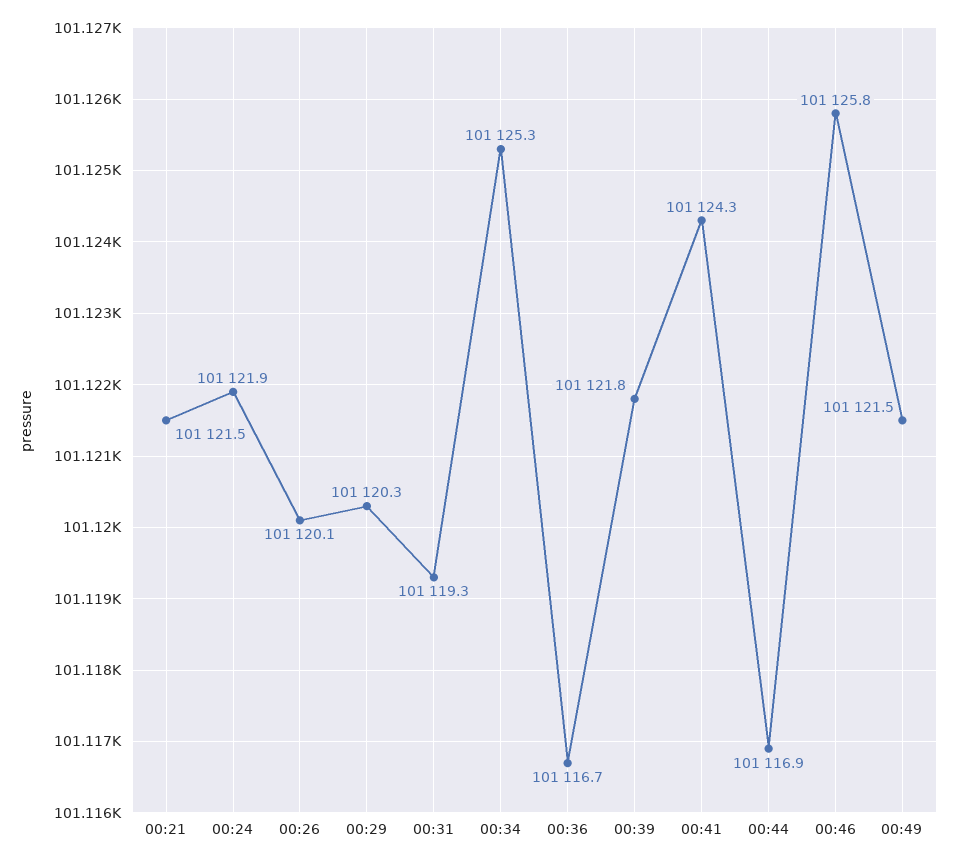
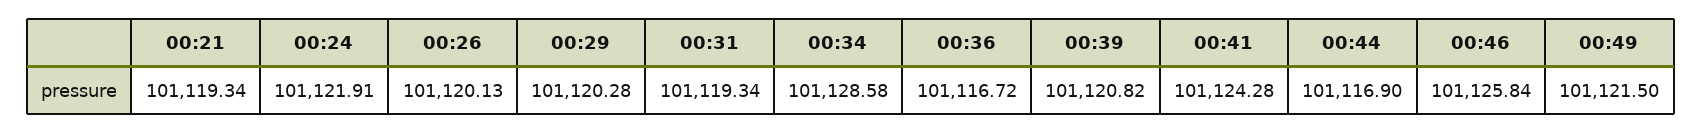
  {
-   "00:21": 101121.5,
+   "00:21": 101119.34,
    "00:24": 101121.91,
    "00:26": 101120.13,
    "00:29": 101120.28,
    "00:31": 101119.34,
-   "00:34": 101125.3,
+   "00:34": 101128.58,
    "00:36": 101116.72,
-   "00:39": 101121.8,
+   "00:39": 101120.82,
    "00:41": 101124.28,
    "00:44": 101116.9,
    "00:46": 101125.84,
    "00:49": 101121.5
  }

